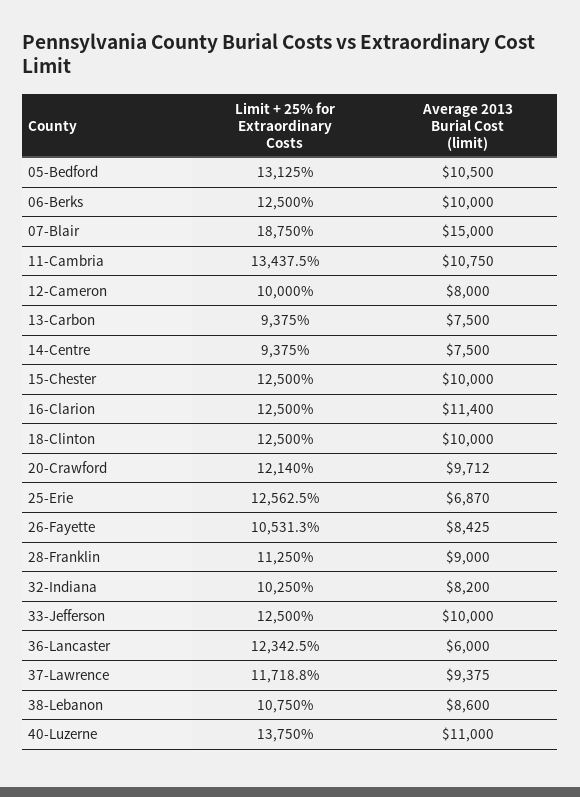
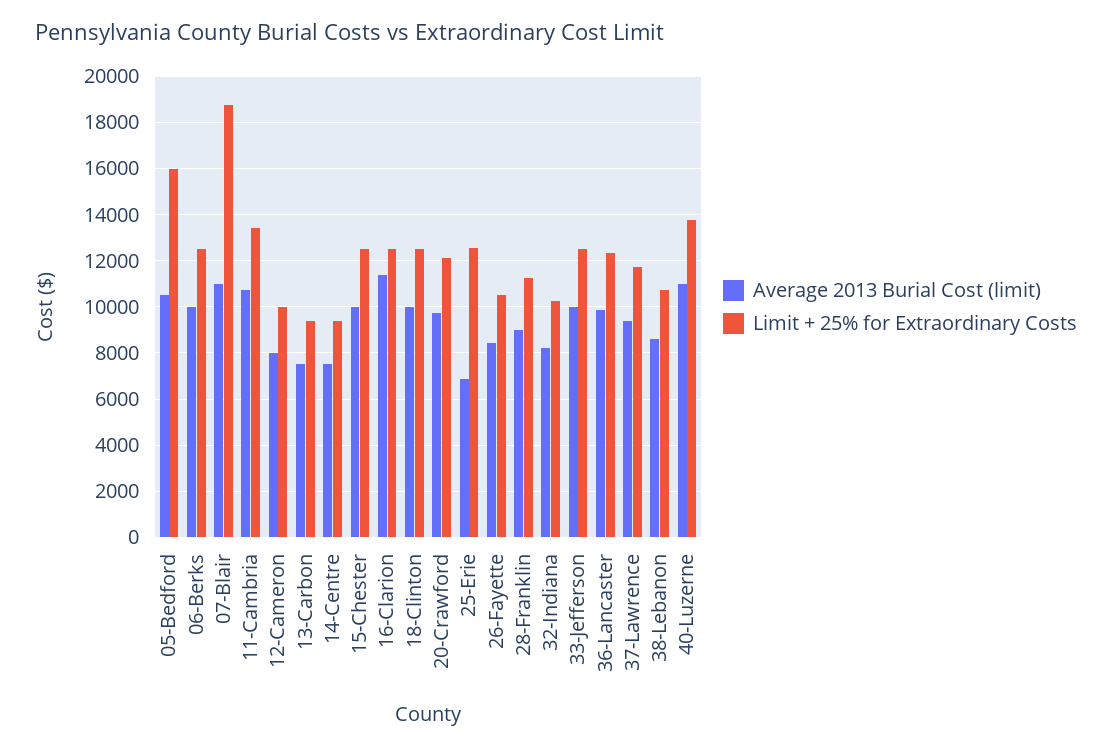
  {
    "Limit + 25% for Extraordinary Costs": {
-     "05-Bedford": 13125,
+     "05-Bedford": 16000,
      "06-Berks": 12500,
      "07-Blair": 18750,
      "11-Cambria": 13437.5,
      "12-Cameron": 10000,
      "13-Carbon": 9375,
      "14-Centre": 9375,
      "15-Chester": 12500,
      "16-Clarion": 12500,
      "18-Clinton": 12500,
      "20-Crawford": 12140,
      "25-Erie": 12562.5,
      "26-Fayette": 10531.3,
      "28-Franklin": 11250,
      "32-Indiana": 10250,
      "33-Jefferson": 12500,
      "36-Lancaster": 12342.5,
      "37-Lawrence": 11718.8,
      "38-Lebanon": 10750,
      "40-Luzerne": 13750
    },
    "Average 2013 Burial Cost (limit)": {
      "05-Bedford": 10500,
      "06-Berks": 10000,
-     "07-Blair": 15000,
+     "07-Blair": 11000,
      "11-Cambria": 10750,
      "12-Cameron": 8000,
      "13-Carbon": 7500,
      "14-Centre": 7500,
      "15-Chester": 10000,
      "16-Clarion": 11400,
      "18-Clinton": 10000,
      "20-Crawford": 9712,
      "25-Erie": 6870,
      "26-Fayette": 8425,
      "28-Franklin": 9000,
      "32-Indiana": 8200,
      "33-Jefferson": 10000,
-     "36-Lancaster": 6000,
+     "36-Lancaster": 10000,
      "37-Lawrence": 9375,
      "38-Lebanon": 8600,
      "40-Luzerne": 11000
    }
  }

